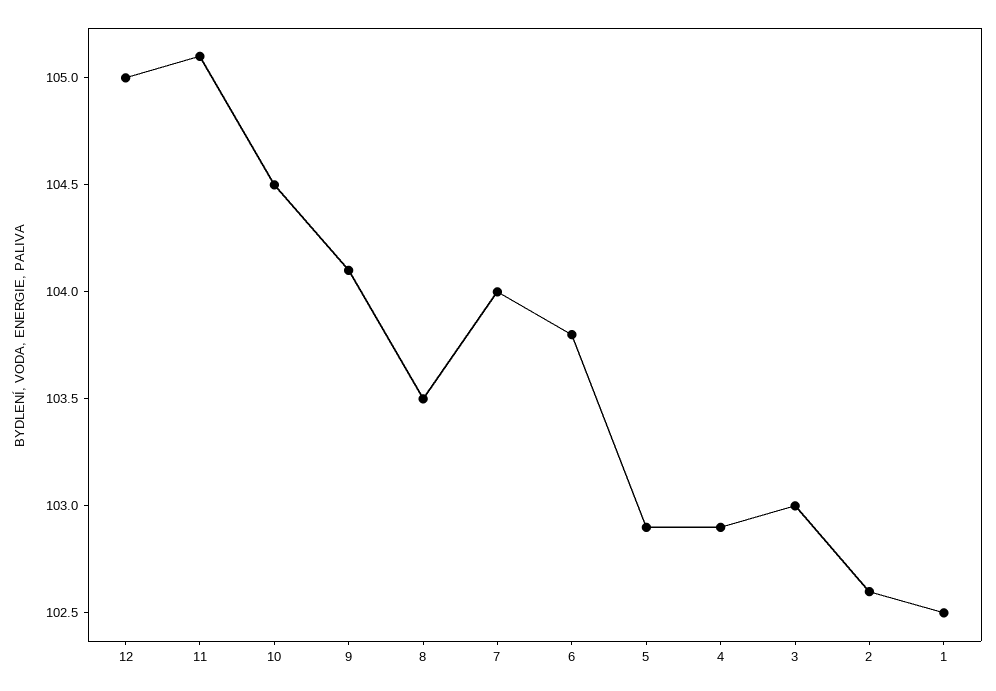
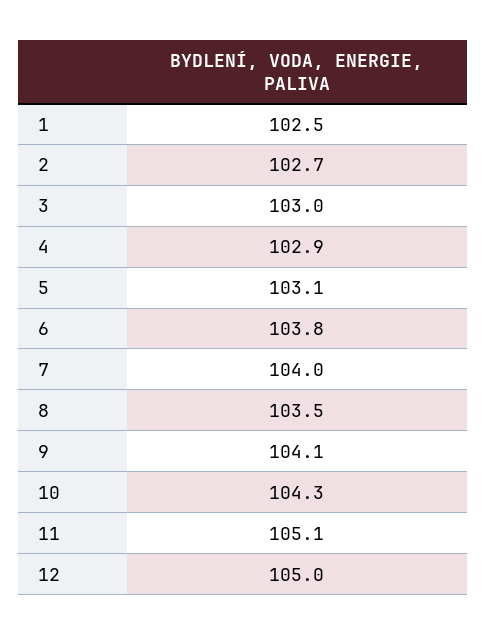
  {
    "12": 105,
    "11": 105.1,
-   "10": 104.5,
+   "10": 104.3,
    "9": 104.1,
    "8": 103.5,
    "7": 104,
    "6": 103.8,
-   "5": 102.9,
+   "5": 103.1,
    "4": 102.9,
    "3": 103,
-   "2": 102.6,
+   "2": 102.7,
    "1": 102.5
  }

